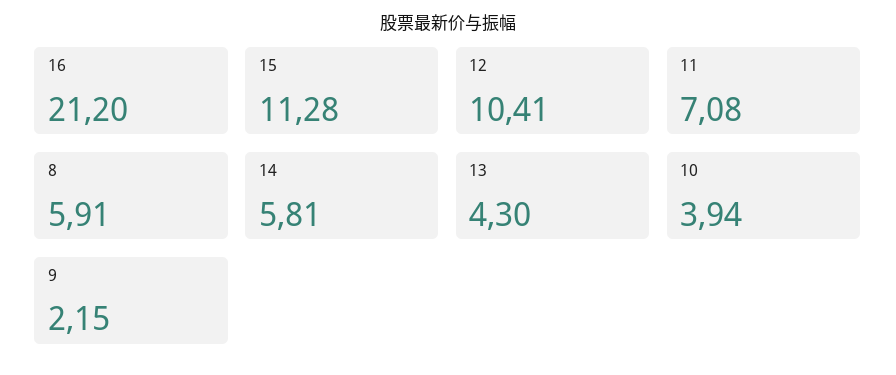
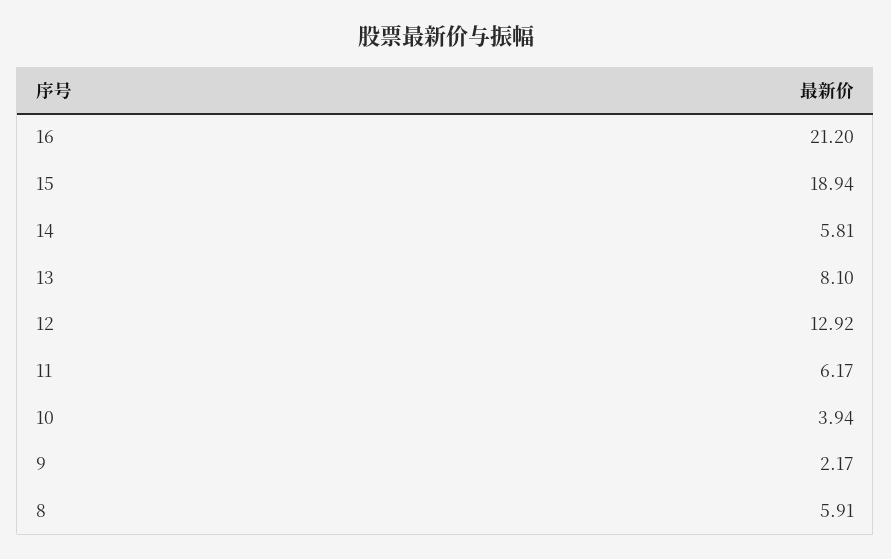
  {
    "16": 21.2,
-   "15": 11.28,
+   "15": 18.94,
-   "12": 10.41,
+   "12": 12.92,
-   "11": 7.08,
+   "11": 6.17,
    "8": 5.91,
    "14": 5.81,
-   "13": 4.3,
+   "13": 8.1,
    "10": 3.94,
-   "9": 2.15
+   "9": 2.17
  }

